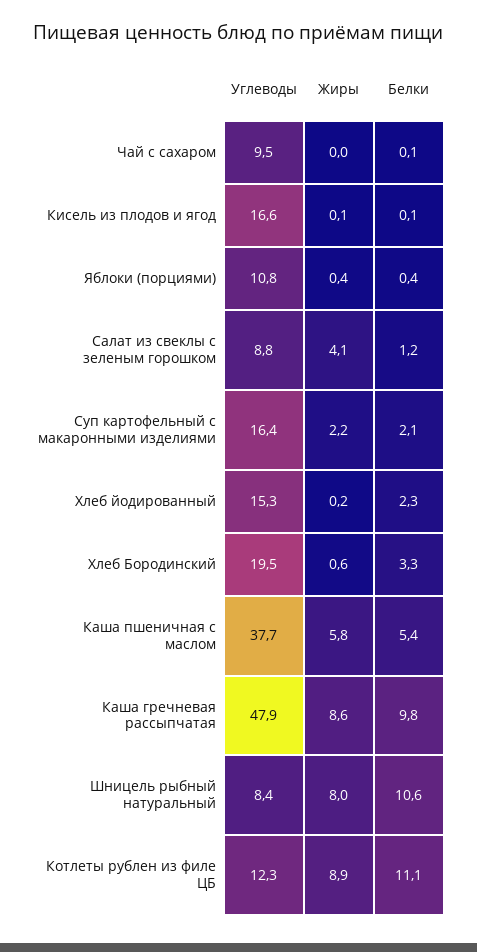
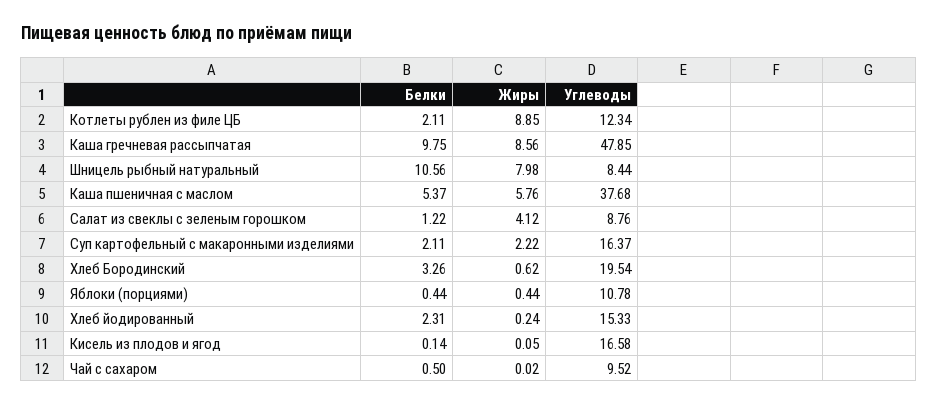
  {
    "Углеводы": {
      "Чай с сахаром": 9.52,
      "Кисель из плодов и ягод": 16.58,
      "Яблоки (порциями)": 10.78,
      "Салат из свеклы с зеленым горошком": 8.76,
      "Суп картофельный с макаронными изделиями": 16.37,
      "Хлеб йодированный": 15.33,
      "Хлеб Бородинский": 19.54,
      "Каша пшеничная с маслом": 37.68,
      "Каша гречневая рассыпчатая": 47.85,
      "Шницель рыбный натуральный": 8.44,
      "Котлеты рублен из филе ЦБ": 12.34
    },
    "Жиры": {
      "Чай с сахаром": 0.02,
      "Кисель из плодов и ягод": 0.05,
      "Яблоки (порциями)": 0.44,
      "Салат из свеклы с зеленым горошком": 4.12,
      "Суп картофельный с макаронными изделиями": 2.22,
      "Хлеб йодированный": 0.24,
      "Хлеб Бородинский": 0.62,
      "Каша пшеничная с маслом": 5.76,
      "Каша гречневая рассыпчатая": 8.56,
      "Шницель рыбный натуральный": 7.98,
      "Котлеты рублен из филе ЦБ": 8.85
    },
    "Белки": {
-     "Чай с сахаром": 0.1,
+     "Чай с сахаром": 0.5,
      "Кисель из плодов и ягод": 0.14,
      "Яблоки (порциями)": 0.44,
      "Салат из свеклы с зеленым горошком": 1.22,
      "Суп картофельный с макаронными изделиями": 2.11,
      "Хлеб йодированный": 2.31,
      "Хлеб Бородинский": 3.26,
      "Каша пшеничная с маслом": 5.37,
      "Каша гречневая рассыпчатая": 9.75,
      "Шницель рыбный натуральный": 10.56,
-     "Котлеты рублен из филе ЦБ": 11.1
+     "Котлеты рублен из филе ЦБ": 2.11
    }
  }

